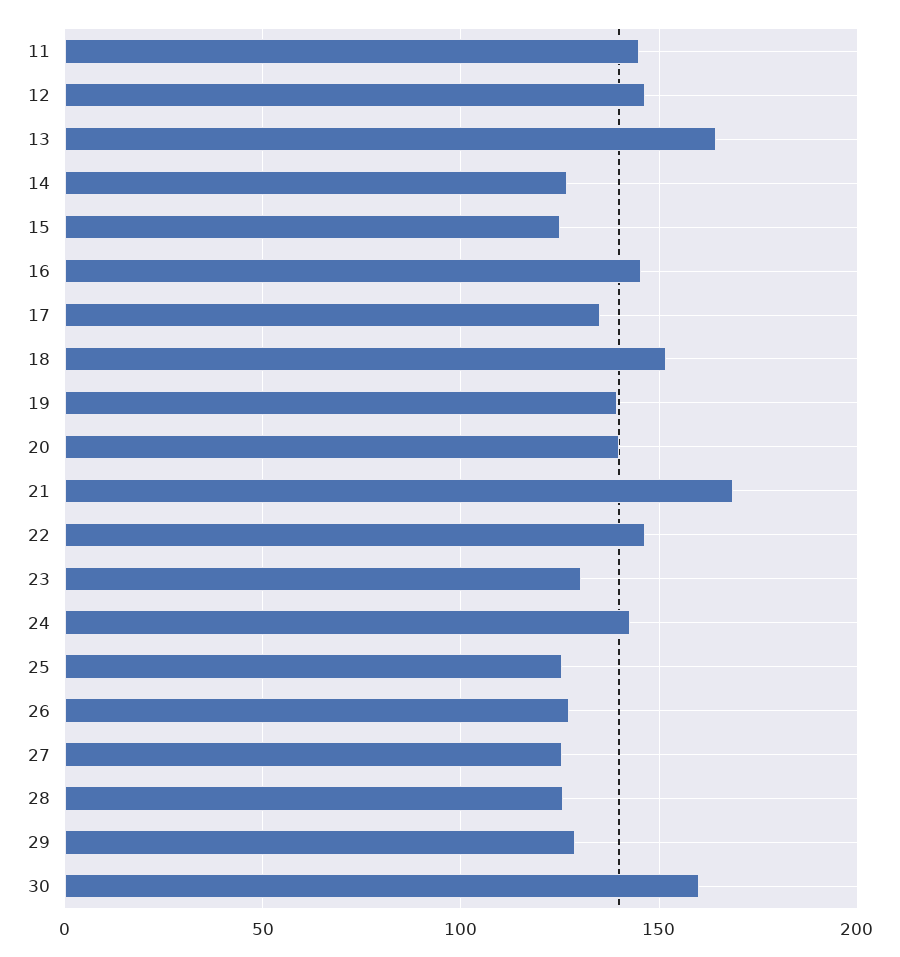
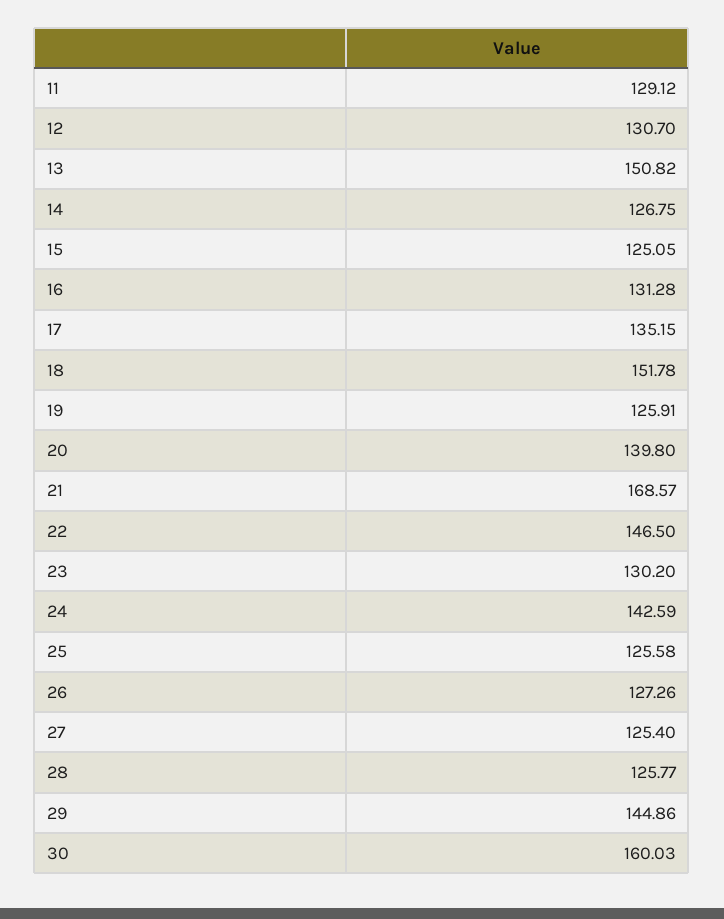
  {
-   "11": 145,
+   "11": 129.12,
-   "12": 145,
+   "12": 130.7,
-   "13": 165,
+   "13": 150.82,
    "14": 126.75,
    "15": 125.05,
-   "16": 145,
+   "16": 131.28,
    "17": 135.15,
    "18": 151.78,
-   "19": 140,
+   "19": 125.91,
    "20": 139.8,
    "21": 168.57,
    "22": 146.5,
    "23": 130.2,
    "24": 142.59,
    "25": 125.58,
    "26": 127.26,
    "27": 125.4,
    "28": 125.77,
-   "29": 130,
+   "29": 144.86,
    "30": 160.03
  }

